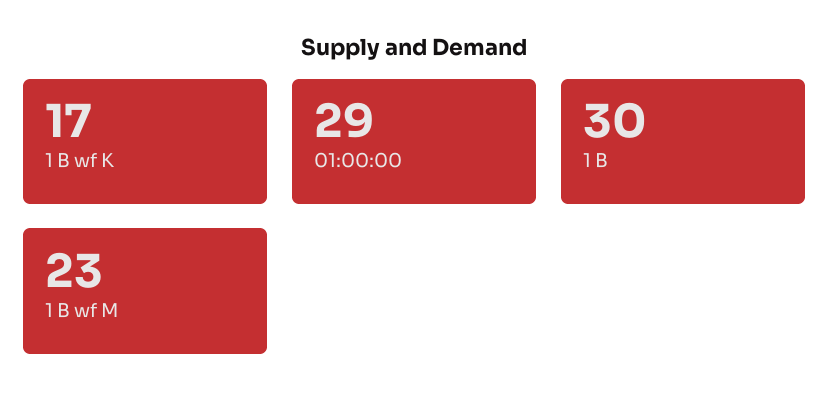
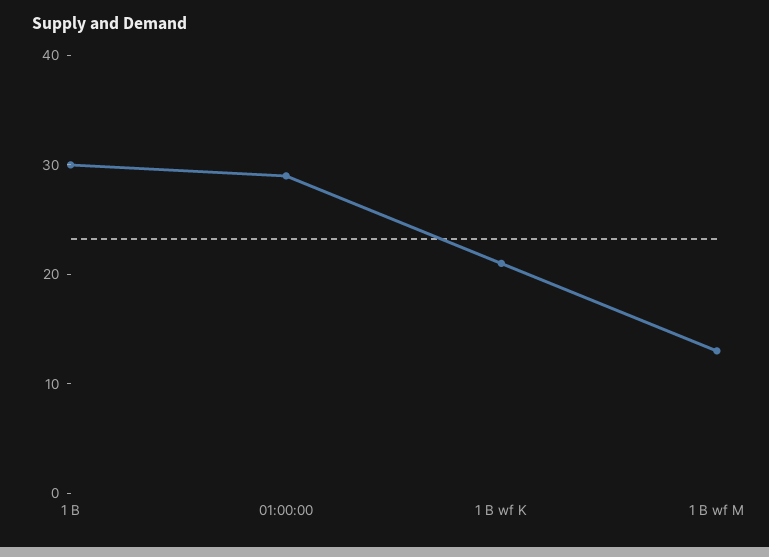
  {
-   "1 B wf K": 17,
+   "1 B wf K": 21,
    "01:00:00": 29,
    "1 B": 30,
-   "1 B wf M": 23
+   "1 B wf M": 13
  }

